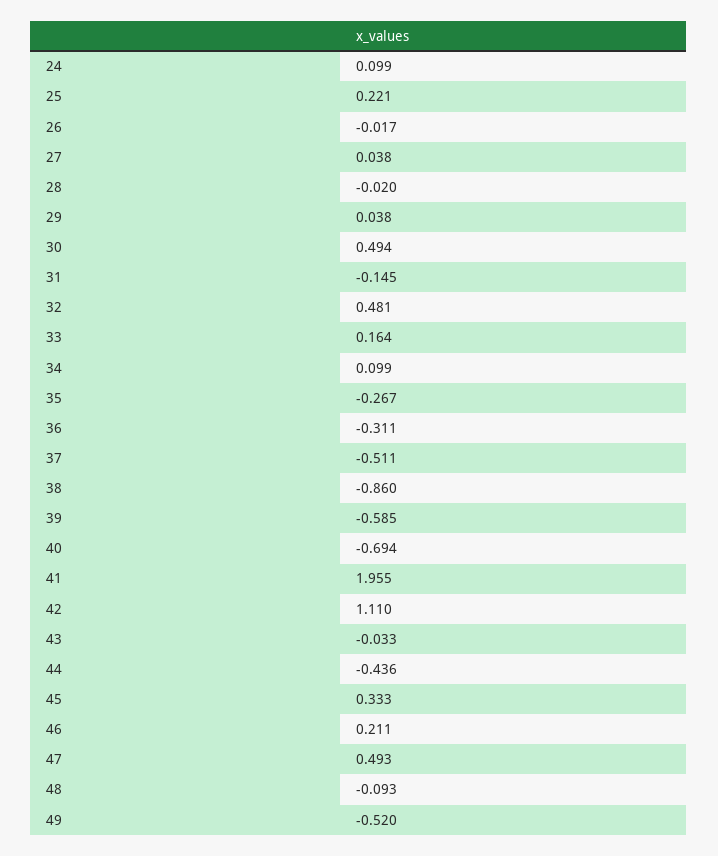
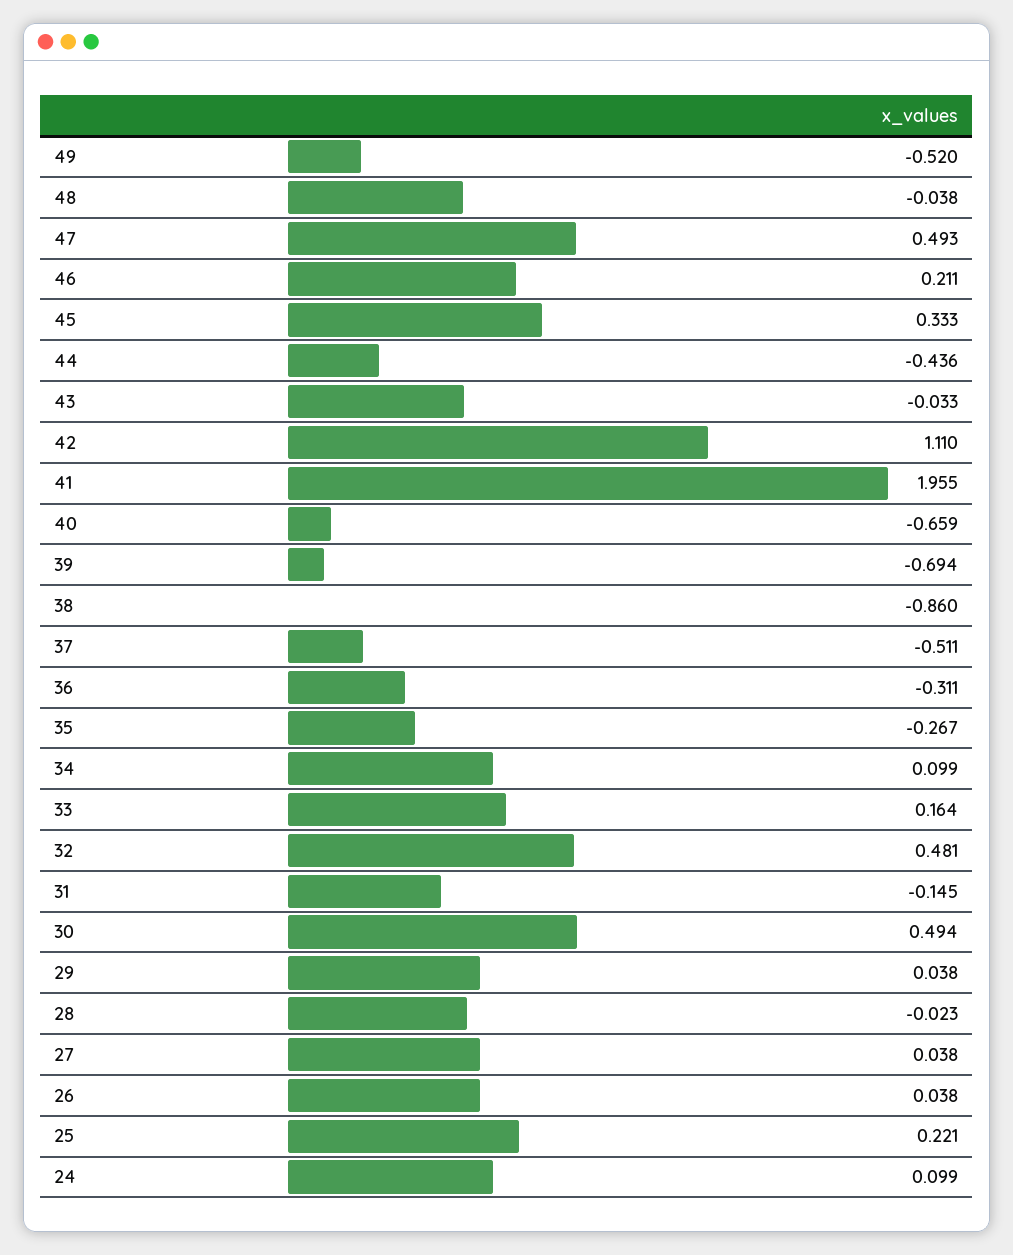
  {
    "24": 0.099,
    "25": 0.221,
-   "26": -0.017,
+   "26": 0.038,
    "27": 0.038,
-   "28": -0.02,
+   "28": -0.023,
    "29": 0.038,
    "30": 0.494,
    "31": -0.145,
    "32": 0.481,
    "33": 0.164,
    "34": 0.099,
    "35": -0.267,
    "36": -0.311,
    "37": -0.511,
    "38": -0.86,
-   "39": -0.585,
+   "39": -0.694,
-   "40": -0.694,
+   "40": -0.659,
    "41": 1.955,
    "42": 1.11,
    "43": -0.033,
    "44": -0.436,
    "45": 0.333,
    "46": 0.211,
    "47": 0.493,
-   "48": -0.093,
+   "48": -0.038,
    "49": -0.52
  }

